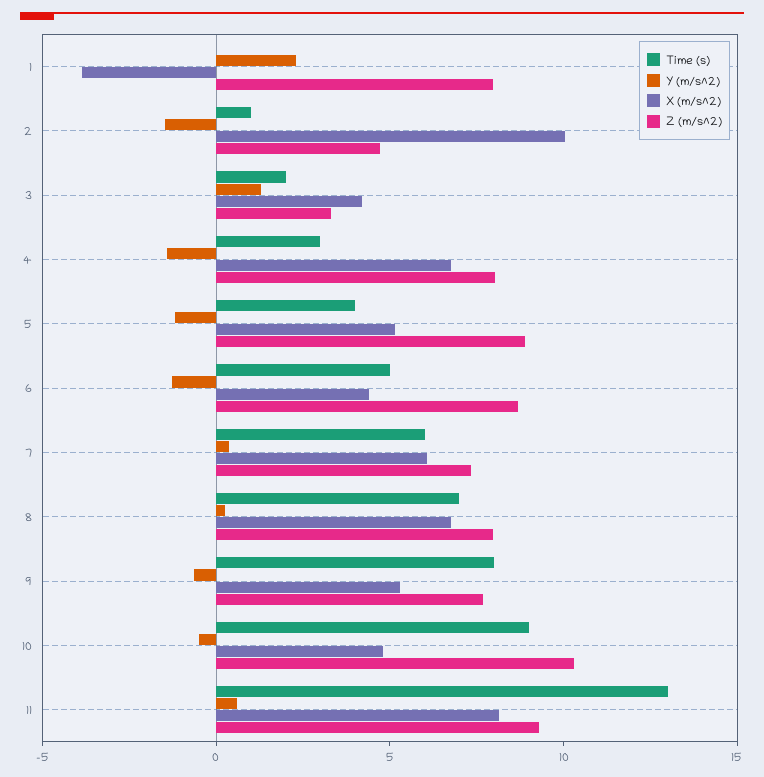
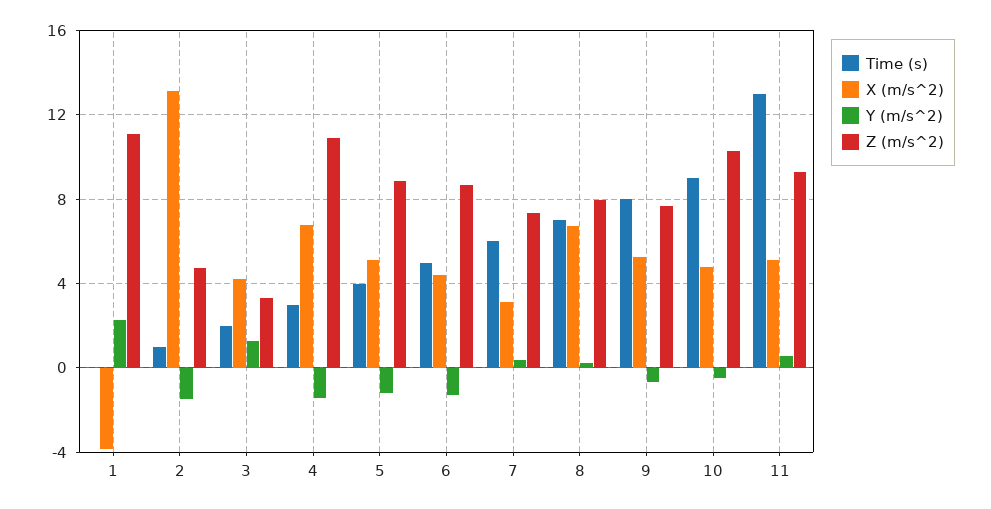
  {
    "Time (s)": {
      "1": 0,
      "2": 1,
      "3": 2,
      "4": 3,
      "5": 4,
      "6": 5,
      "7": 6,
      "8": 7,
      "9": 8,
      "10": 9,
      "11": 13
    },
    "Y (m/s^2)": {
      "1": 2.5,
      "2": -1.5,
      "3": 1.5,
      "4": -1.5,
      "5": -1,
      "6": -1.5,
      "7": 0.5,
      "8": 0,
      "9": -0.5,
      "10": -0.5,
      "11": 0.5
    },
    "X (m/s^2)": {
      "1": -4,
-     "2": 10,
+     "2": 13,
      "3": 4,
      "4": 7,
      "5": 5,
      "6": 4.5,
-     "7": 6,
+     "7": 3,
      "8": 7,
      "9": 5.5,
      "10": 5,
-     "11": 8
+     "11": 5
    },
    "Z (m/s^2)": {
-     "1": 8,
+     "1": 11,
      "2": 4.5,
      "3": 3.5,
-     "4": 8,
+     "4": 11,
      "5": 9,
      "6": 8.5,
      "7": 7.5,
      "8": 8,
      "9": 7.5,
      "10": 10.5,
      "11": 9.5
    }
  }

